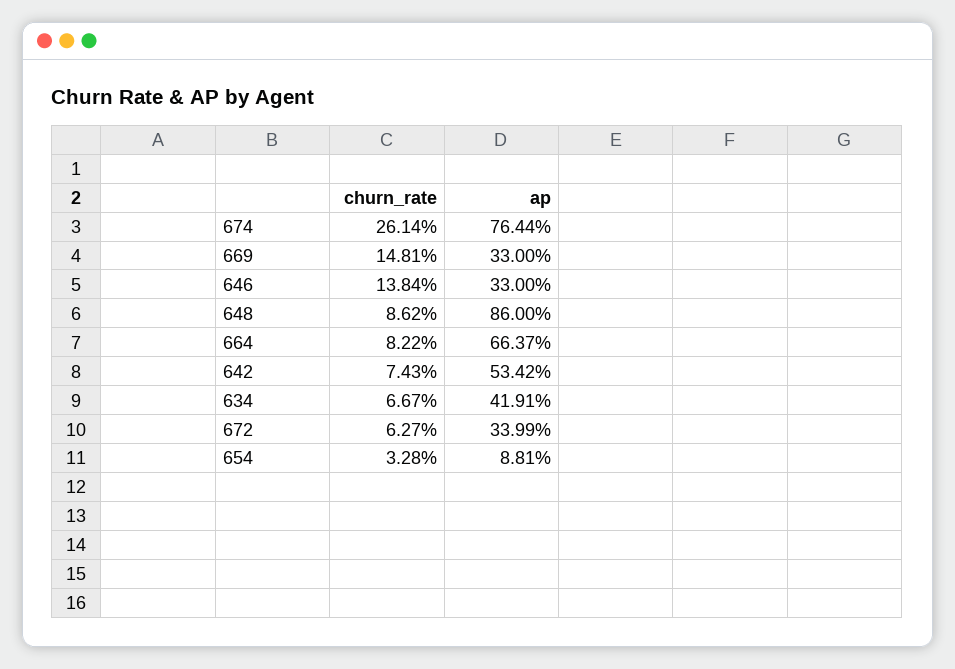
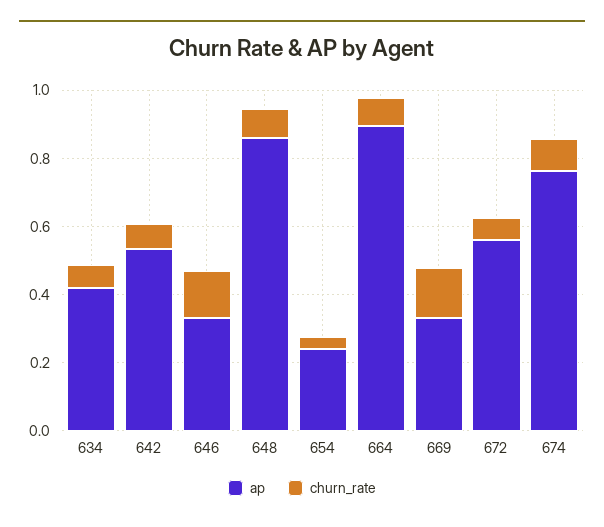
  {
    "churn_rate": {
-     "674": 0.2614,
+     "674": 0.1,
      "669": 0.1481,
      "646": 0.1384,
      "648": 0.0862,
      "664": 0.0822,
      "642": 0.0743,
      "634": 0.0667,
      "672": 0.0627,
      "654": 0.0328
    },
    "ap": {
      "674": 0.7644,
      "669": 0.33,
      "646": 0.33,
      "648": 0.86,
-     "664": 0.6637,
+     "664": 0.9,
      "642": 0.5342,
      "634": 0.4191,
-     "672": 0.3399,
+     "672": 0.55,
-     "654": 0.0881
+     "654": 0.25
    }
  }

